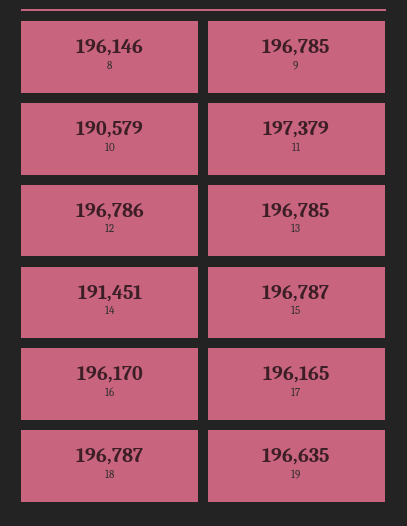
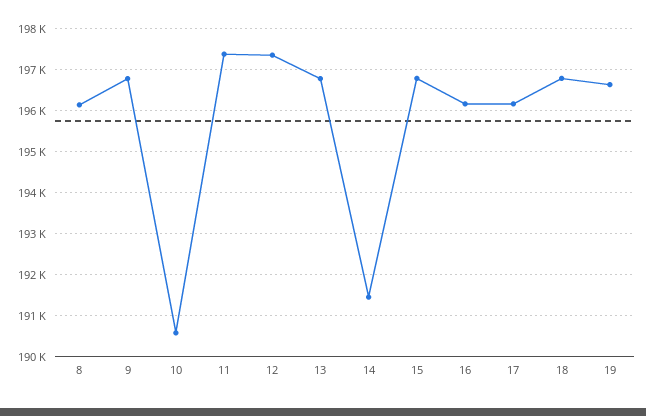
  {
    "8": 196146,
    "9": 196785,
    "10": 190579,
    "11": 197379,
-   "12": 196786,
+   "12": 197400,
    "13": 196785,
    "14": 191451,
    "15": 196787,
    "16": 196170,
    "17": 196165,
    "18": 196787,
    "19": 196635
  }

